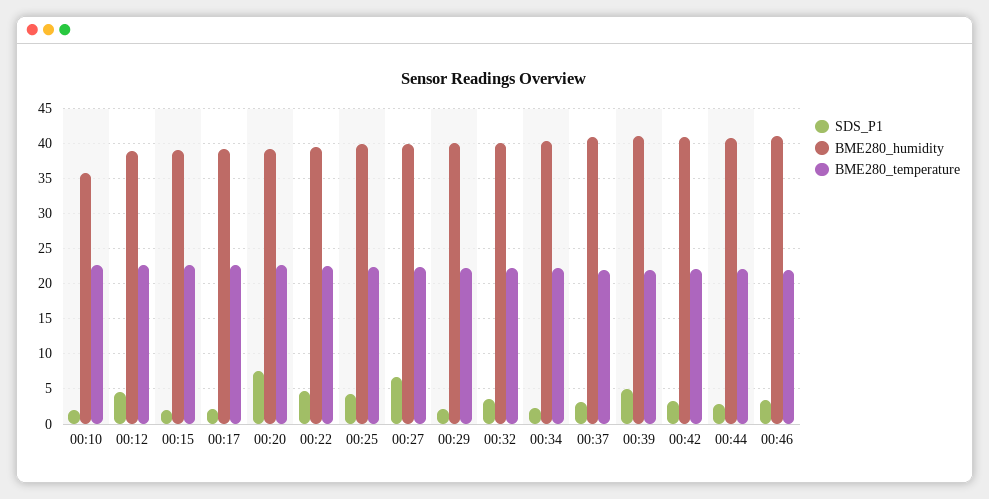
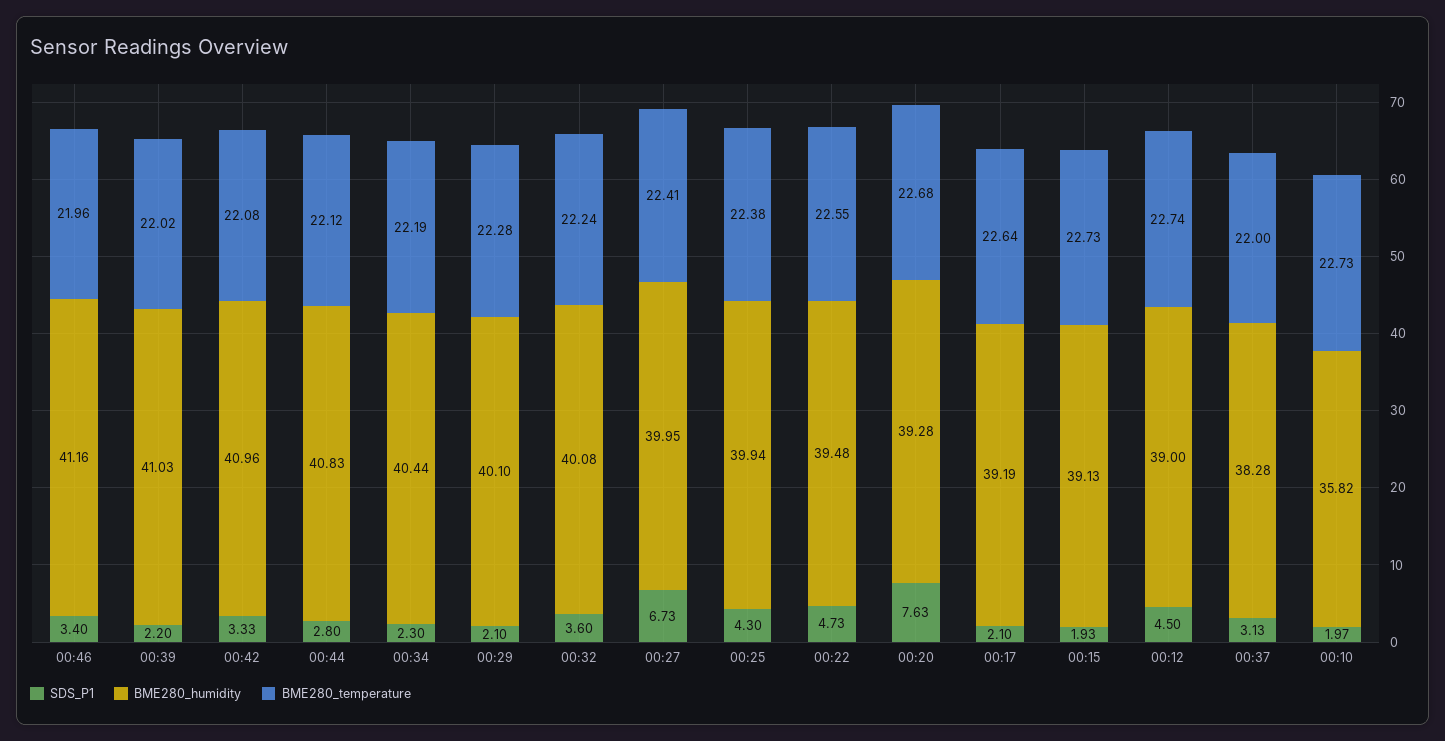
  {
    "SDS_P1": {
      "00:10": 1.97,
      "00:12": 4.5,
      "00:15": 1.93,
      "00:17": 2.1,
      "00:20": 7.63,
      "00:22": 4.73,
      "00:25": 4.3,
      "00:27": 6.73,
      "00:29": 2.1,
      "00:32": 3.6,
      "00:34": 2.3,
      "00:37": 3.13,
-     "00:39": 5,
+     "00:39": 2.2,
      "00:42": 3.33,
      "00:44": 2.8,
      "00:46": 3.4
    },
    "BME280_humidity": {
      "00:10": 35.82,
      "00:12": 39,
      "00:15": 39.13,
      "00:17": 39.19,
      "00:20": 39.28,
      "00:22": 39.48,
      "00:25": 39.94,
      "00:27": 39.95,
      "00:29": 40.1,
      "00:32": 40.08,
      "00:34": 40.44,
-     "00:37": 41,
+     "00:37": 38.28,
      "00:39": 41.03,
      "00:42": 40.96,
      "00:44": 40.83,
      "00:46": 41.16
    },
    "BME280_temperature": {
      "00:10": 22.73,
      "00:12": 22.74,
      "00:15": 22.73,
      "00:17": 22.64,
      "00:20": 22.68,
      "00:22": 22.55,
      "00:25": 22.38,
      "00:27": 22.41,
      "00:29": 22.28,
      "00:32": 22.24,
      "00:34": 22.19,
      "00:37": 22,
      "00:39": 22.02,
      "00:42": 22.08,
      "00:44": 22.12,
      "00:46": 21.96
    }
  }

